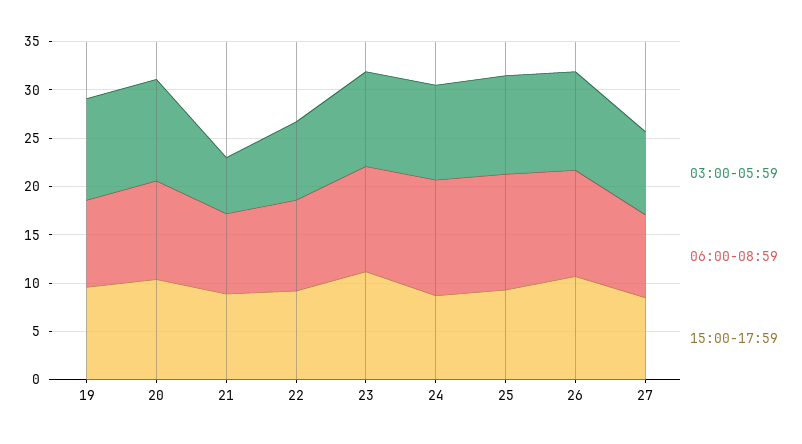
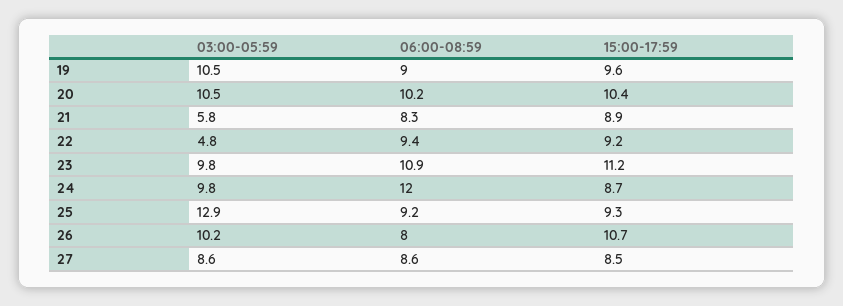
  {
    "03:00-05:59": {
      "19": 10.5,
      "20": 10.5,
      "21": 5.8,
-     "22": 8,
+     "22": 4.8,
      "23": 9.8,
      "24": 9.8,
-     "25": 10,
+     "25": 12.9,
      "26": 10.2,
      "27": 8.6
    },
    "06:00-08:59": {
      "19": 9,
      "20": 10.2,
      "21": 8.3,
      "22": 9.4,
      "23": 10.9,
      "24": 12,
-     "25": 12,
+     "25": 9.2,
-     "26": 11,
+     "26": 8,
      "27": 8.6
    },
    "15:00-17:59": {
      "19": 9.6,
      "20": 10.4,
      "21": 8.9,
      "22": 9.2,
      "23": 11.2,
      "24": 8.7,
      "25": 9.3,
      "26": 10.7,
      "27": 8.5
    }
  }

